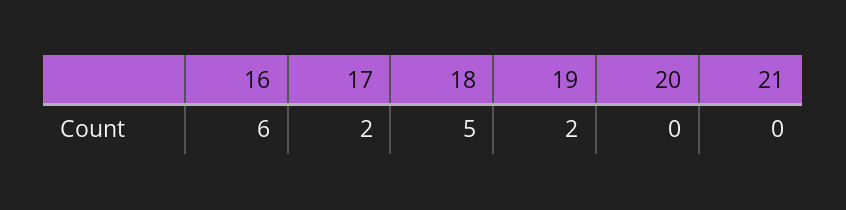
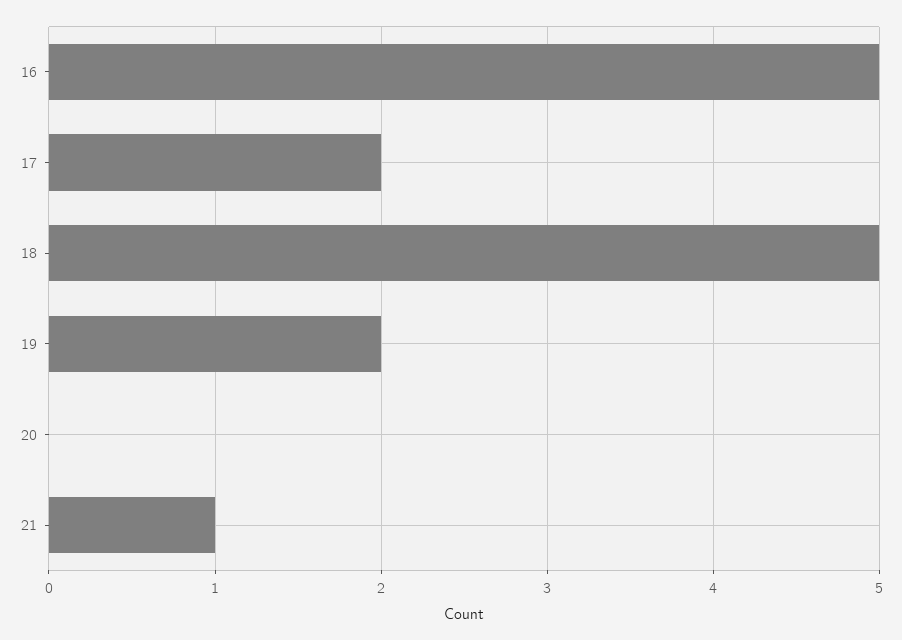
  {
-   "16": 6,
+   "16": 5,
    "17": 2,
    "18": 5,
    "19": 2,
    "20": 0,
-   "21": 0
+   "21": 1
  }

